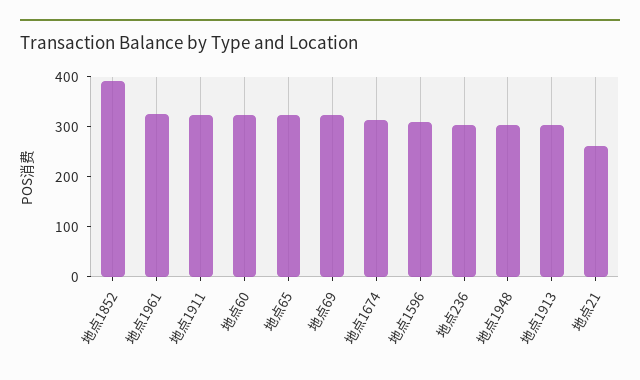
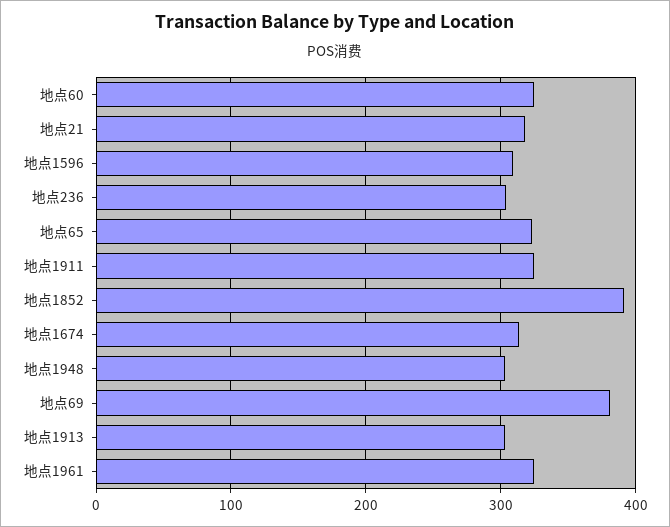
  {
    "地点1852": 390,
    "地点1961": 330,
    "地点1911": 320,
    "地点60": 320,
    "地点65": 320,
-   "地点69": 320,
+   "地点69": 380,
    "地点1674": 310,
    "地点1596": 310,
    "地点236": 300,
    "地点1948": 300,
    "地点1913": 300,
-   "地点21": 260
+   "地点21": 320
  }

